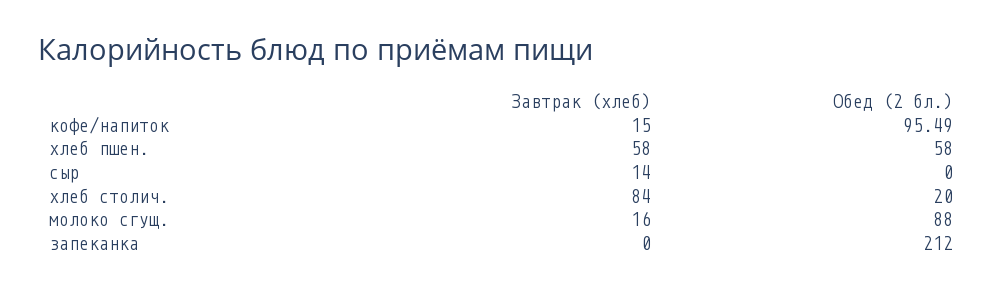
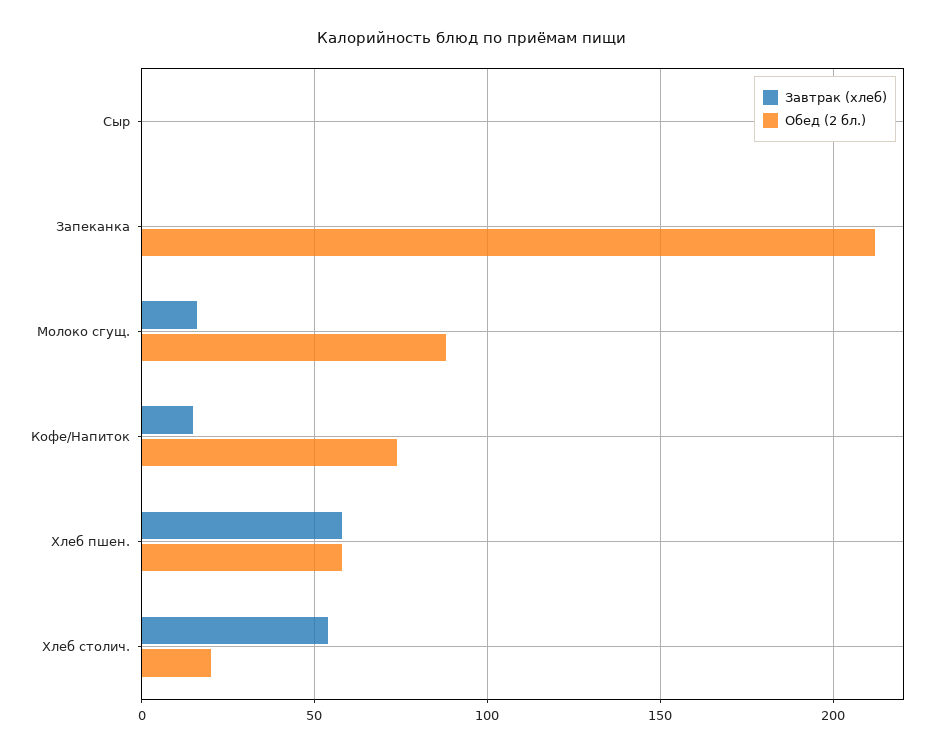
  {
    "Завтрак (хлеб)": {
      "кофе/напиток": 15,
      "хлеб пшен.": 58,
-     "сыр": 14,
+     "сыр": 0,
-     "хлеб столич.": 84,
+     "хлеб столич.": 55,
      "молоко сгущ.": 16,
      "запеканка": 0
    },
    "Обед (2 бл.)": {
-     "кофе/напиток": 95.49,
+     "кофе/напиток": 75,
      "хлеб пшен.": 58,
      "сыр": 0,
      "хлеб столич.": 20,
      "молоко сгущ.": 88,
      "запеканка": 212
    }
  }

